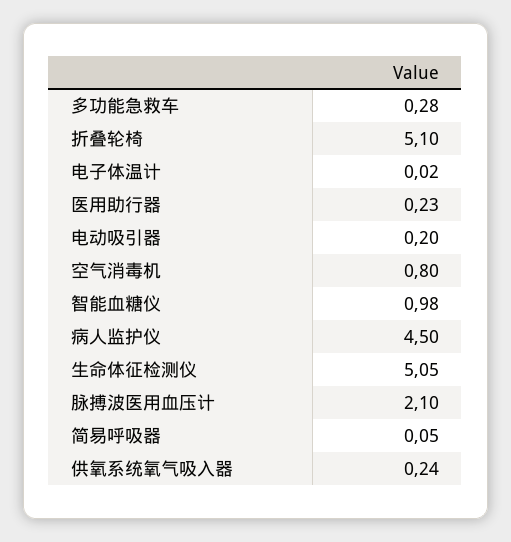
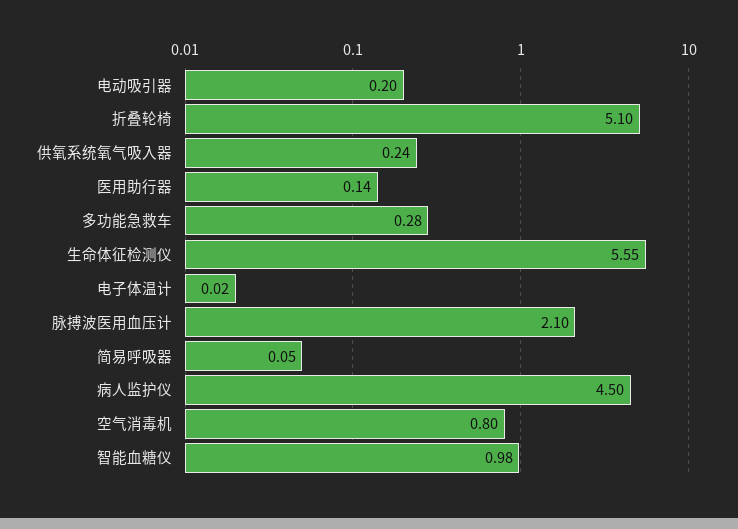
  {
    "多功能急救车": 0.28,
    "折叠轮椅": 5.1,
    "电子体温计": 0.02,
-   "医用助行器": 0.23,
+   "医用助行器": 0.14,
    "电动吸引器": 0.2,
    "空气消毒机": 0.8,
    "智能血糖仪": 0.98,
    "病人监护仪": 4.5,
-   "生命体征检测仪": 5.05,
+   "生命体征检测仪": 5.55,
    "脉搏波医用血压计": 2.1,
    "简易呼吸器": 0.05,
    "供氧系统氧气吸入器": 0.24
  }

